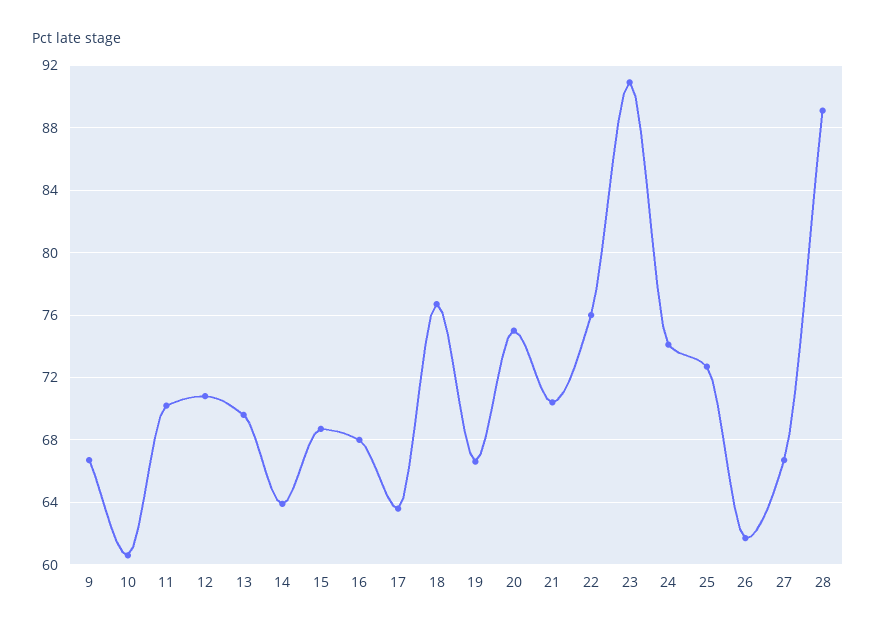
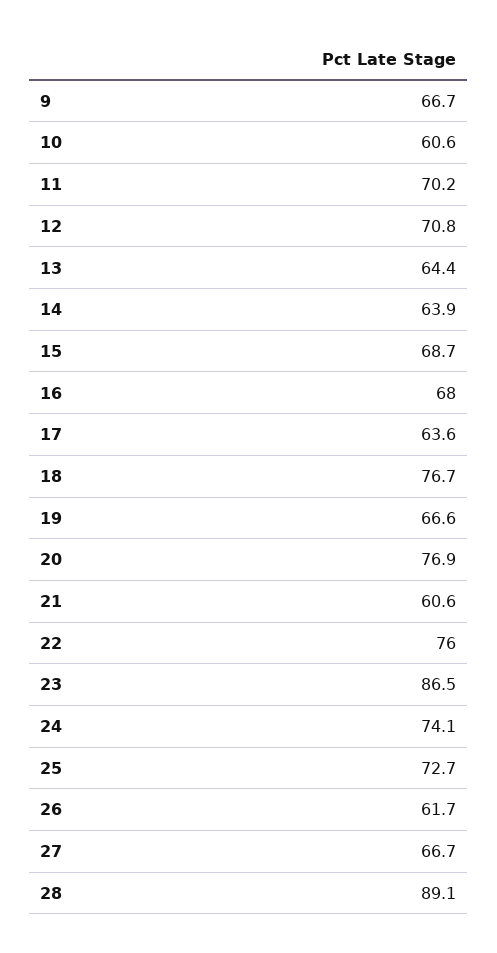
  {
    "9": 66.7,
    "10": 60.6,
    "11": 70.2,
    "12": 70.8,
-   "13": 69.5,
+   "13": 64.4,
    "14": 63.9,
    "15": 68.7,
    "16": 68,
    "17": 63.6,
    "18": 76.7,
    "19": 66.6,
-   "20": 75,
+   "20": 76.9,
-   "21": 70.5,
+   "21": 60.6,
    "22": 76,
-   "23": 91,
+   "23": 86.5,
    "24": 74.1,
    "25": 72.7,
    "26": 61.7,
    "27": 66.7,
    "28": 89.1
  }

